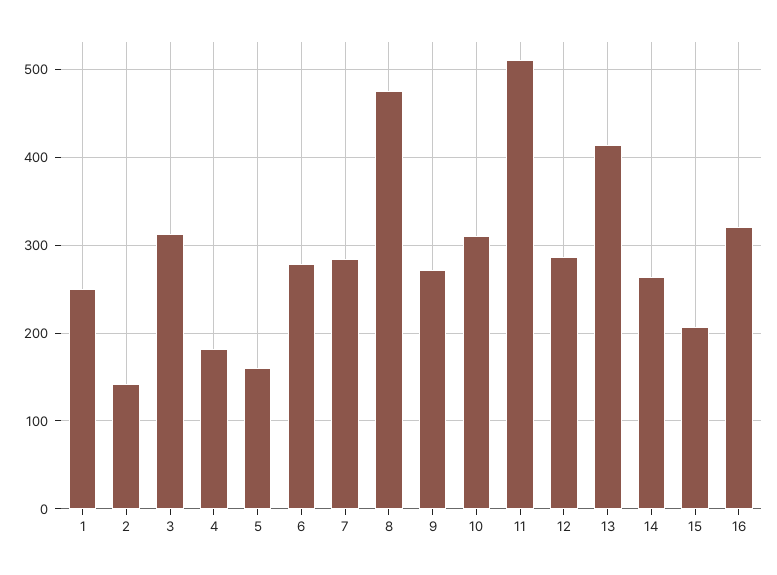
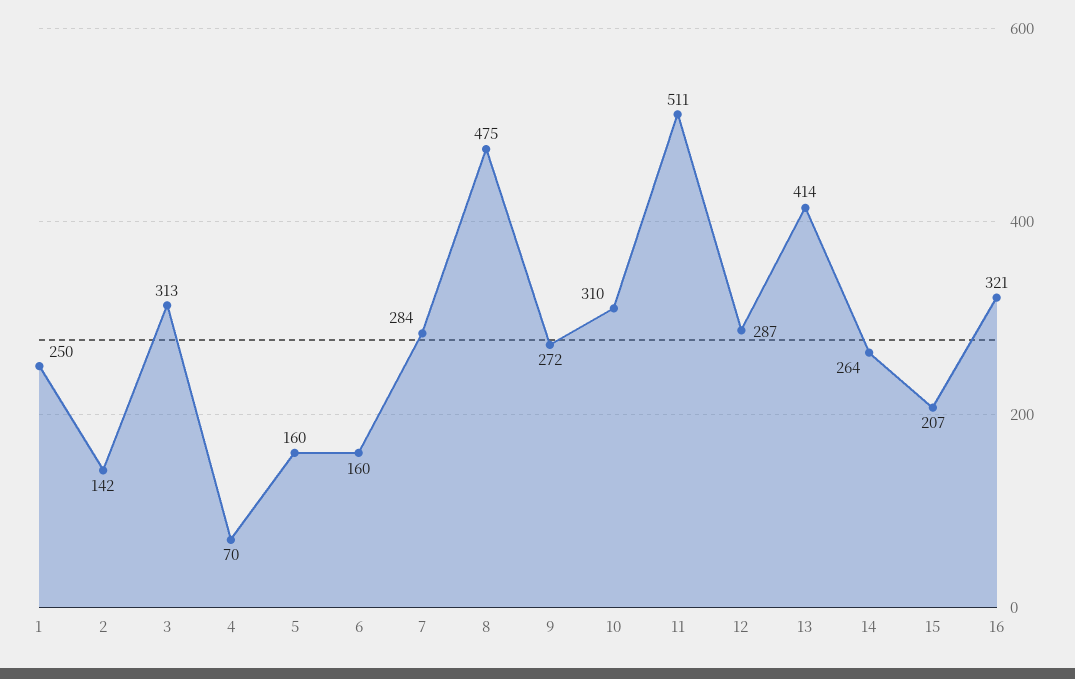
  {
    "1": 250,
    "2": 142,
    "3": 313,
-   "4": 180,
+   "4": 70,
    "5": 160,
-   "6": 280,
+   "6": 160,
    "7": 284,
    "8": 475,
    "9": 272,
    "10": 310,
    "11": 511,
    "12": 287,
    "13": 414,
    "14": 264,
    "15": 207,
    "16": 321
  }

